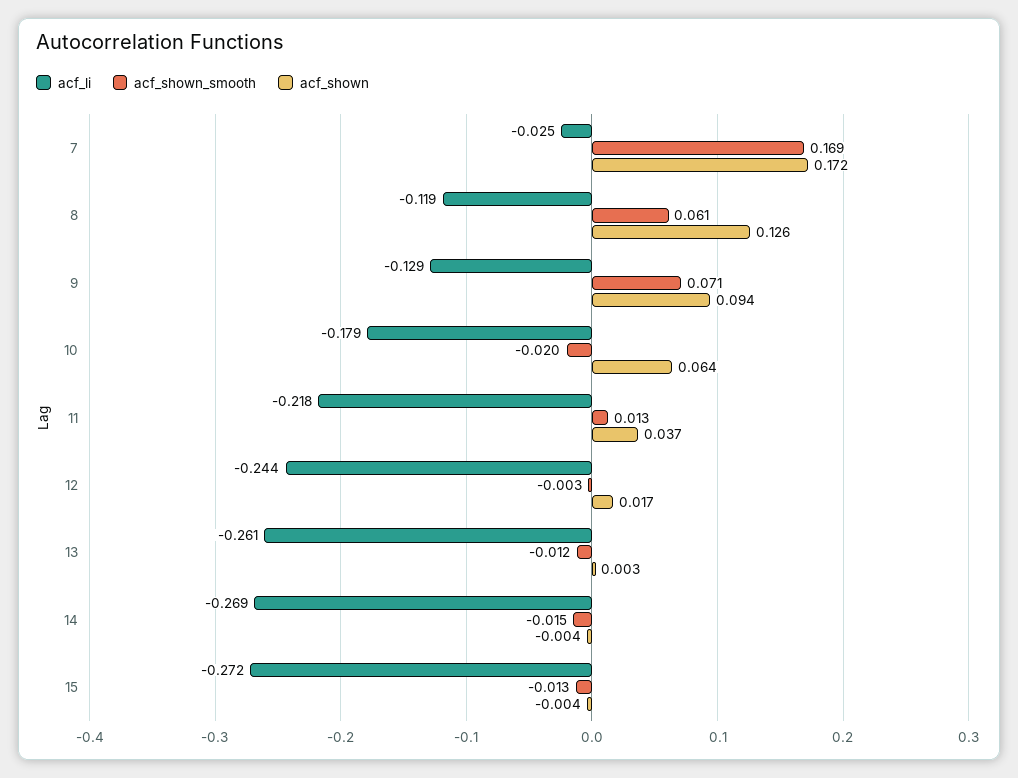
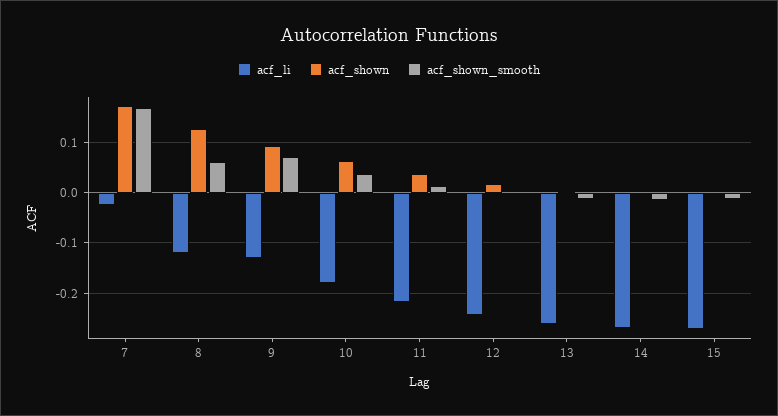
  {
    "acf_li": {
      "7": -0.025,
      "8": -0.119,
      "9": -0.129,
      "10": -0.179,
      "11": -0.218,
      "12": -0.244,
      "13": -0.261,
      "14": -0.269,
      "15": -0.272
    },
    "acf_shown_smooth": {
      "7": 0.169,
      "8": 0.061,
      "9": 0.071,
-     "10": -0.02,
+     "10": 0.04,
      "11": 0.013,
      "12": -0.003,
      "13": -0.012,
      "14": -0.015,
      "15": -0.013
    },
    "acf_shown": {
      "7": 0.172,
      "8": 0.126,
      "9": 0.094,
      "10": 0.064,
      "11": 0.037,
      "12": 0.017,
      "13": 0.003,
      "14": -0.004,
      "15": -0.004
    }
  }

